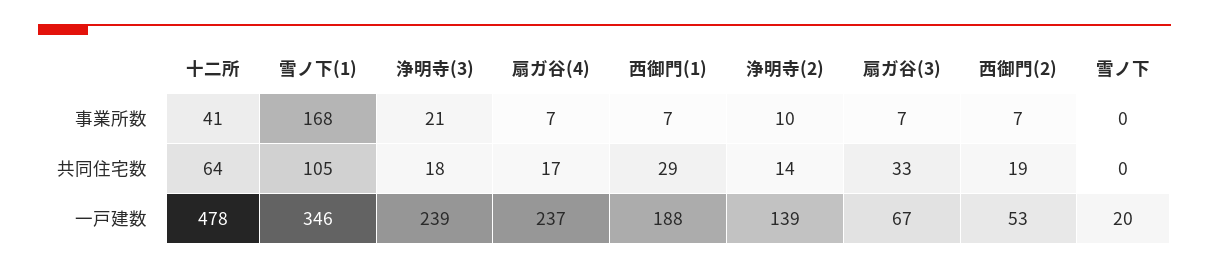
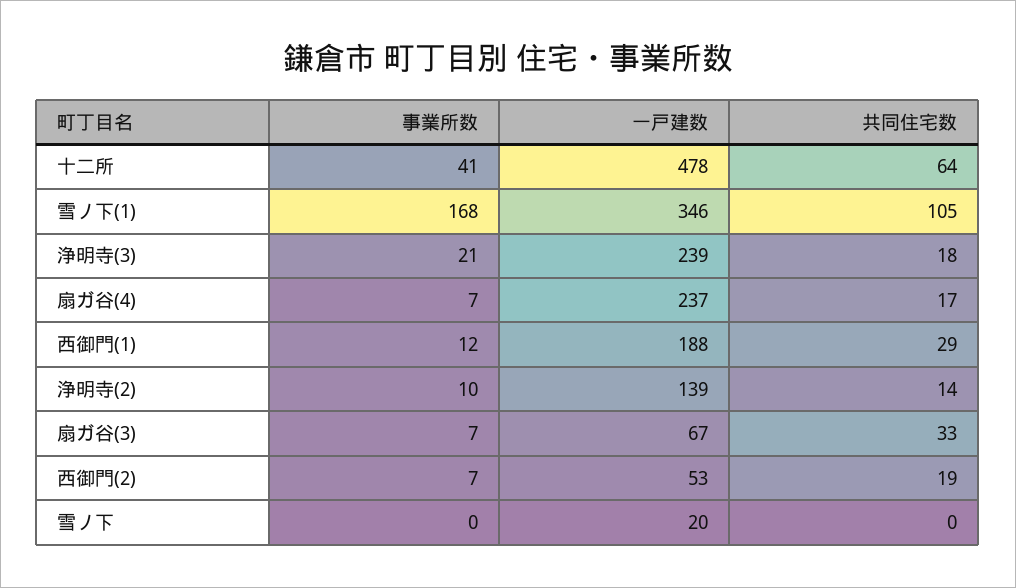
  {
    "十二所": {
      "事業所数": 41,
      "共同住宅数": 64,
      "一戸建数": 478
    },
    "雪ノ下(1)": {
      "事業所数": 168,
      "共同住宅数": 105,
      "一戸建数": 346
    },
    "浄明寺(3)": {
      "事業所数": 21,
      "共同住宅数": 18,
      "一戸建数": 239
    },
    "扇ガ谷(4)": {
      "事業所数": 7,
      "共同住宅数": 17,
      "一戸建数": 237
    },
    "西御門(1)": {
-     "事業所数": 7,
+     "事業所数": 12,
      "共同住宅数": 29,
      "一戸建数": 188
    },
    "浄明寺(2)": {
      "事業所数": 10,
      "共同住宅数": 14,
      "一戸建数": 139
    },
    "扇ガ谷(3)": {
      "事業所数": 7,
      "共同住宅数": 33,
      "一戸建数": 67
    },
    "西御門(2)": {
      "事業所数": 7,
      "共同住宅数": 19,
      "一戸建数": 53
    },
    "雪ノ下": {
      "事業所数": 0,
      "共同住宅数": 0,
      "一戸建数": 20
    }
  }

